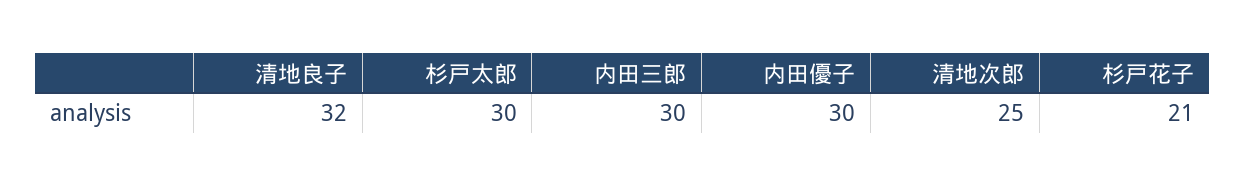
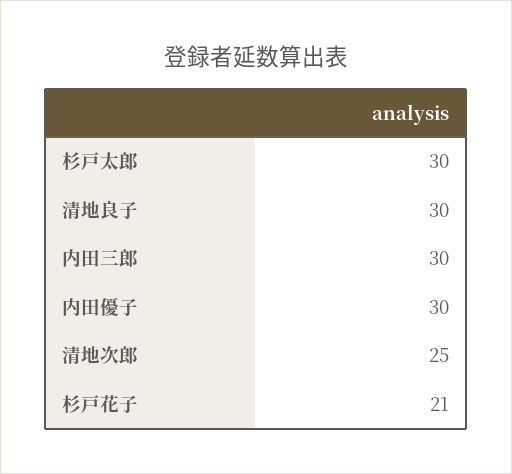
  {
-   "清地良子": 32,
+   "清地良子": 30,
    "杉戸太郎": 30,
    "内田三郎": 30,
    "内田優子": 30,
    "清地次郎": 25,
    "杉戸花子": 21
  }

